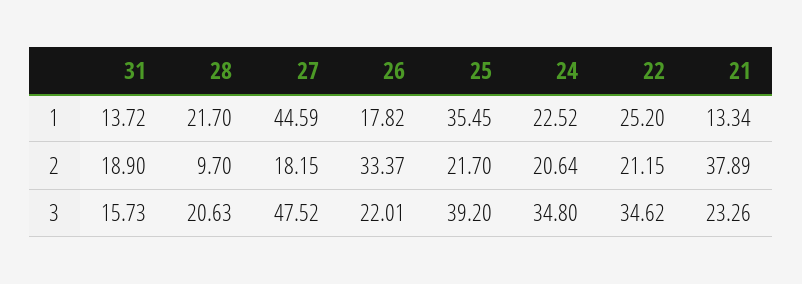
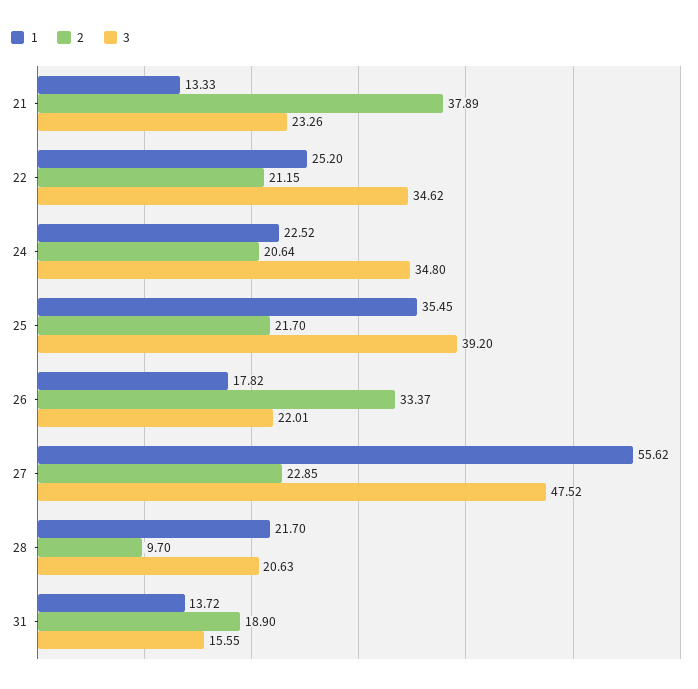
  {
    "1": {
      "31": 13.72,
      "28": 21.7,
-     "27": 44.59,
+     "27": 55.62,
      "26": 17.82,
      "25": 35.45,
      "24": 22.52,
      "22": 25.2,
-     "21": 13.34
+     "21": 13.33
    },
    "2": {
      "31": 18.9,
      "28": 9.7,
-     "27": 18.15,
+     "27": 22.85,
      "26": 33.37,
      "25": 21.7,
      "24": 20.64,
      "22": 21.15,
      "21": 37.89
    },
    "3": {
-     "31": 15.73,
+     "31": 15.55,
      "28": 20.63,
      "27": 47.52,
      "26": 22.01,
      "25": 39.2,
      "24": 34.8,
      "22": 34.62,
      "21": 23.26
    }
  }

